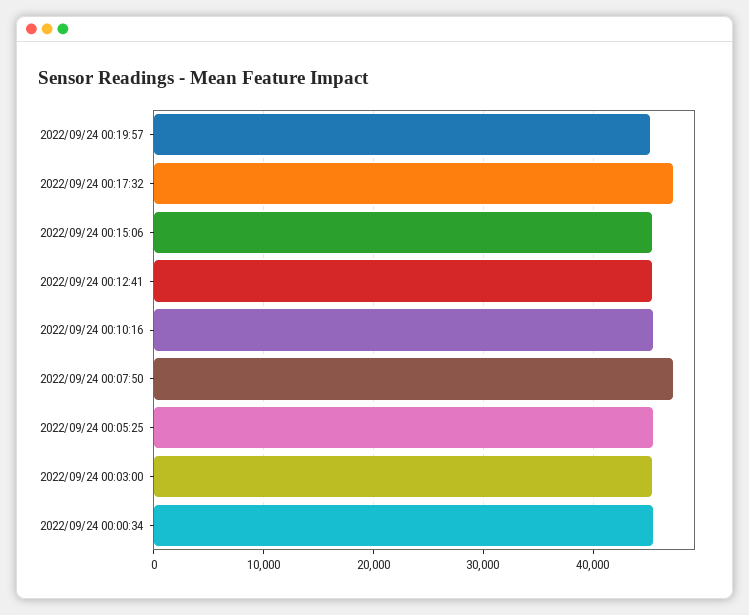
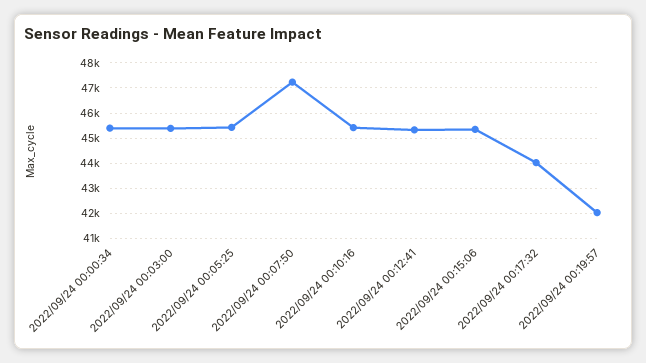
  {
-   "2022/09/24 00:19:57": 45000,
+   "2022/09/24 00:19:57": 42000,
-   "2022/09/24 00:17:32": 47000,
+   "2022/09/24 00:17:32": 44000,
    "2022/09/24 00:15:06": 45250,
    "2022/09/24 00:12:41": 45250,
    "2022/09/24 00:10:16": 45500,
    "2022/09/24 00:07:50": 47250,
    "2022/09/24 00:05:25": 45500,
    "2022/09/24 00:03:00": 45500,
    "2022/09/24 00:00:34": 45500
  }

